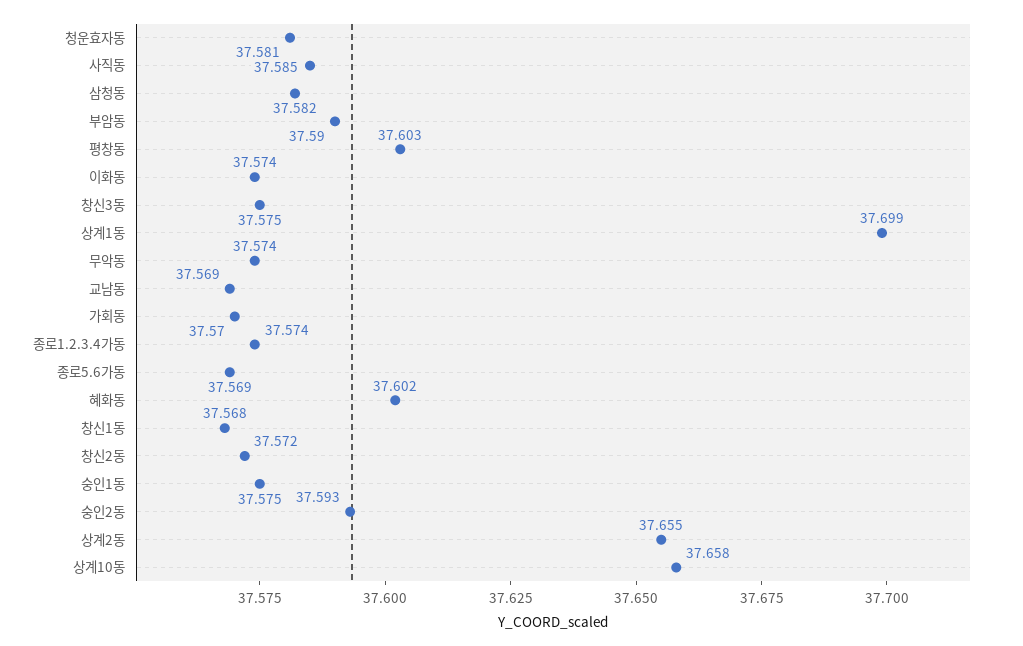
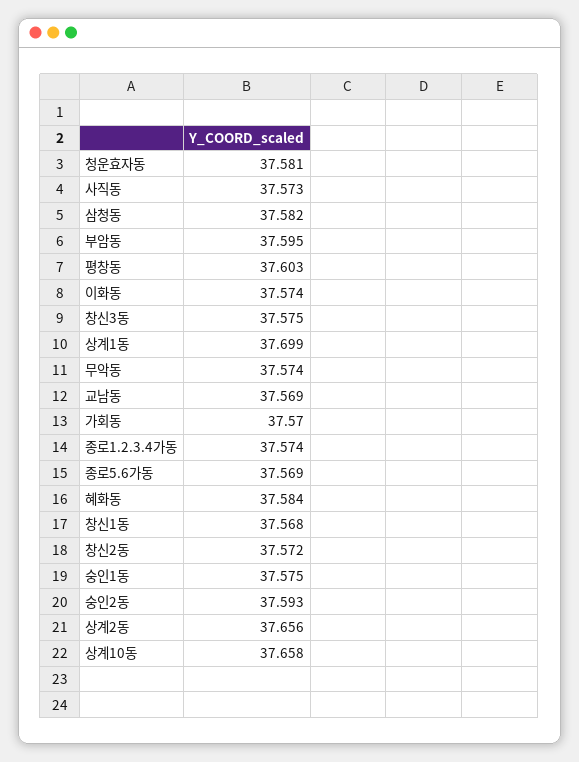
  {
    "청운효자동": 37.581,
-   "사직동": 37.585,
+   "사직동": 37.573,
    "삼청동": 37.582,
-   "부암동": 37.59,
+   "부암동": 37.595,
    "평창동": 37.603,
    "이화동": 37.574,
    "창신3동": 37.575,
    "상계1동": 37.699,
    "무악동": 37.574,
    "교남동": 37.569,
    "가회동": 37.57,
    "종로1.2.3.4가동": 37.574,
    "종로5.6가동": 37.569,
-   "혜화동": 37.602,
+   "혜화동": 37.584,
    "창신1동": 37.568,
    "창신2동": 37.572,
    "숭인1동": 37.575,
    "숭인2동": 37.593,
-   "상계2동": 37.655,
+   "상계2동": 37.656,
    "상계10동": 37.658
  }

